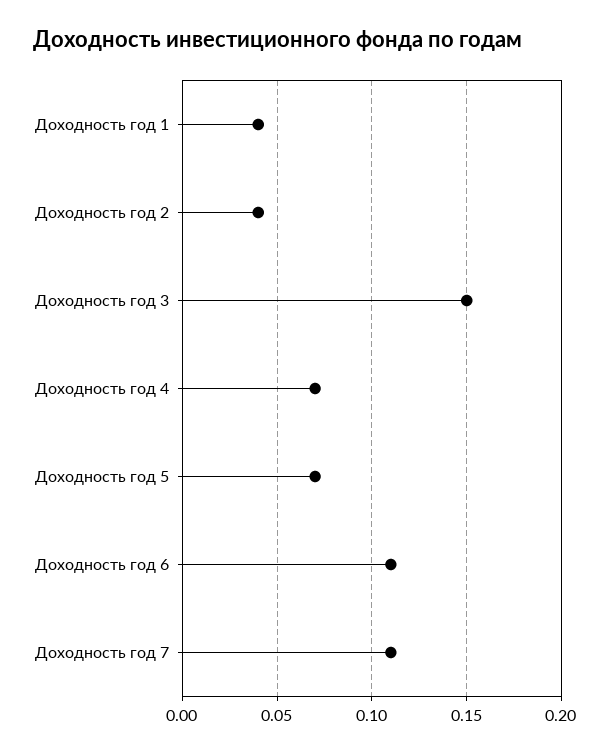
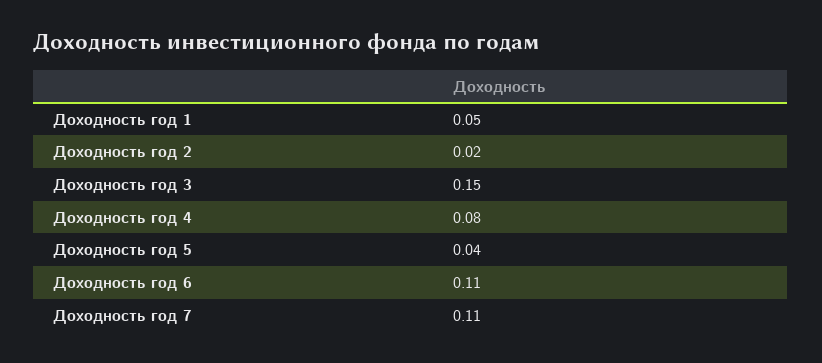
  {
-   "Доходность год 1": 0.04,
+   "Доходность год 1": 0.05,
-   "Доходность год 2": 0.04,
+   "Доходность год 2": 0.02,
    "Доходность год 3": 0.15,
-   "Доходность год 4": 0.07,
+   "Доходность год 4": 0.08,
-   "Доходность год 5": 0.07,
+   "Доходность год 5": 0.04,
    "Доходность год 6": 0.11,
    "Доходность год 7": 0.11
  }

